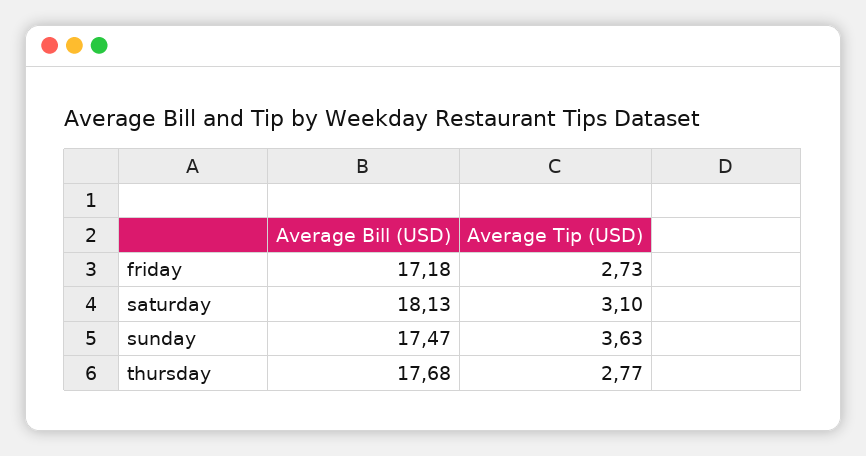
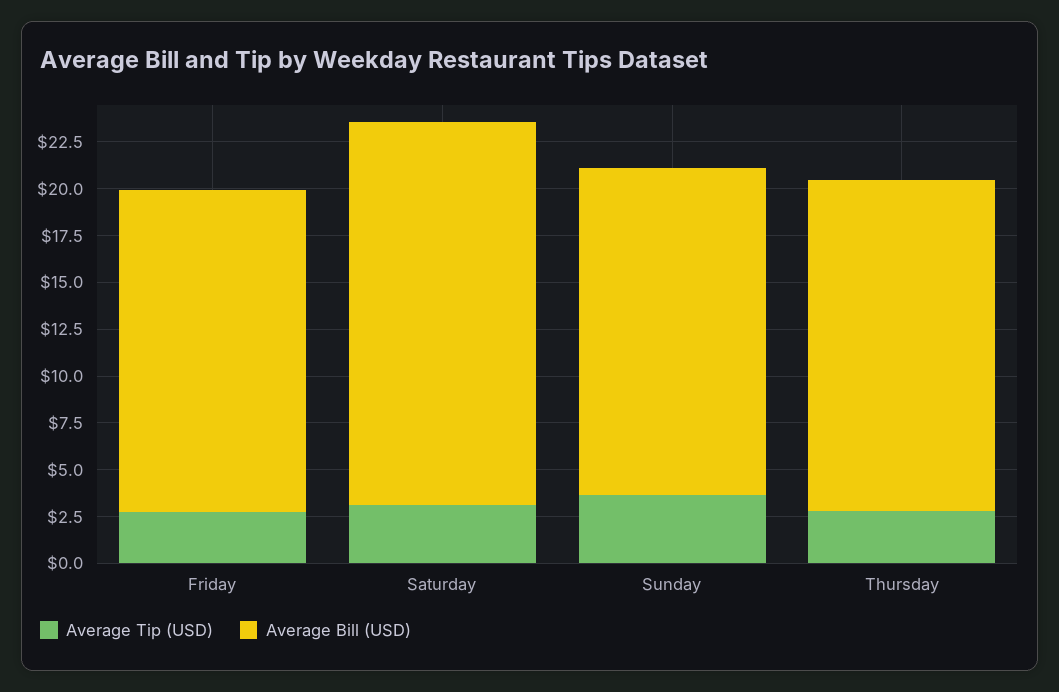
  {
    "Average Bill (USD)": {
      "friday": 17.18,
-     "saturday": 18.13,
+     "saturday": 20.5,
      "sunday": 17.47,
      "thursday": 17.68
    },
    "Average Tip (USD)": {
      "friday": 2.73,
      "saturday": 3.1,
      "sunday": 3.63,
      "thursday": 2.77
    }
  }

